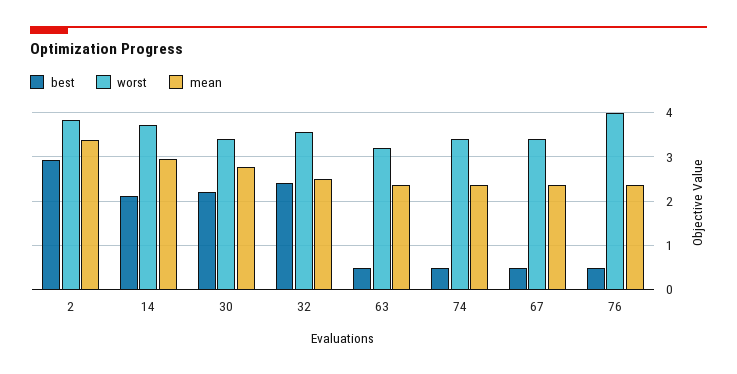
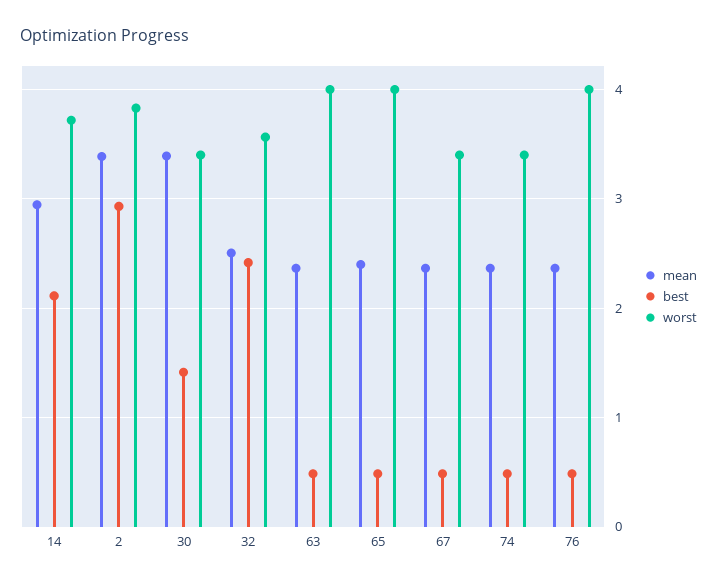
  {
    "best": {
      "2": 2.9,
      "14": 2.1,
-     "30": 2.2,
+     "30": 1.4,
      "32": 2.4,
      "63": 0.5,
      "74": 0.5,
      "67": 0.5,
-     "76": 0.5
+     "76": 0.5,
+     "65": 0.5
    },
    "worst": {
      "2": 3.8,
      "14": 3.7,
      "30": 3.4,
      "32": 3.6,
-     "63": 3.2,
+     "63": 4,
      "74": 3.4,
      "67": 3.4,
-     "76": 4
+     "76": 4,
+     "65": 4
    },
    "mean": {
      "2": 3.4,
      "14": 2.9,
-     "30": 2.8,
+     "30": 3.4,
      "32": 2.5,
      "63": 2.4,
      "74": 2.4,
      "67": 2.4,
-     "76": 2.4
+     "76": 2.4,
+     "65": 2.4
    }
  }

